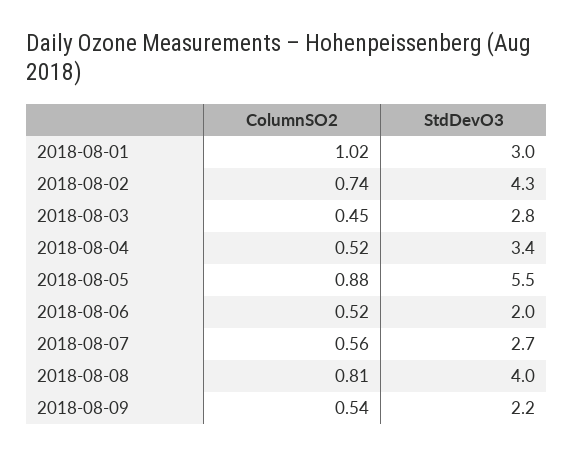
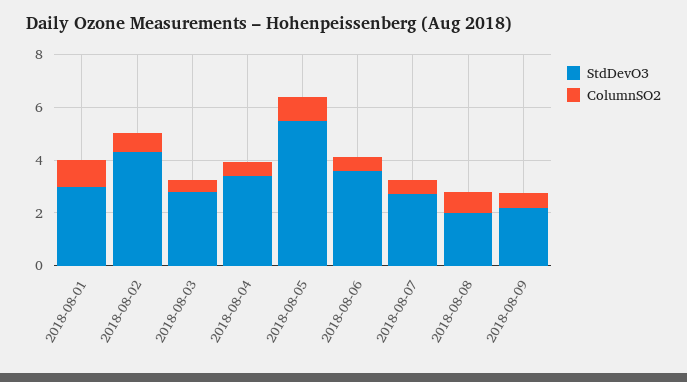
  {
    "ColumnSO2": {
      "2018-08-01": 1.02,
      "2018-08-02": 0.74,
      "2018-08-03": 0.45,
      "2018-08-04": 0.52,
      "2018-08-05": 0.88,
      "2018-08-06": 0.52,
      "2018-08-07": 0.56,
      "2018-08-08": 0.81,
      "2018-08-09": 0.54
    },
    "StdDevO3": {
      "2018-08-01": 3,
      "2018-08-02": 4.3,
      "2018-08-03": 2.8,
      "2018-08-04": 3.4,
      "2018-08-05": 5.5,
-     "2018-08-06": 2,
+     "2018-08-06": 3.5,
      "2018-08-07": 2.7,
-     "2018-08-08": 4,
+     "2018-08-08": 2,
      "2018-08-09": 2.2
    }
  }

